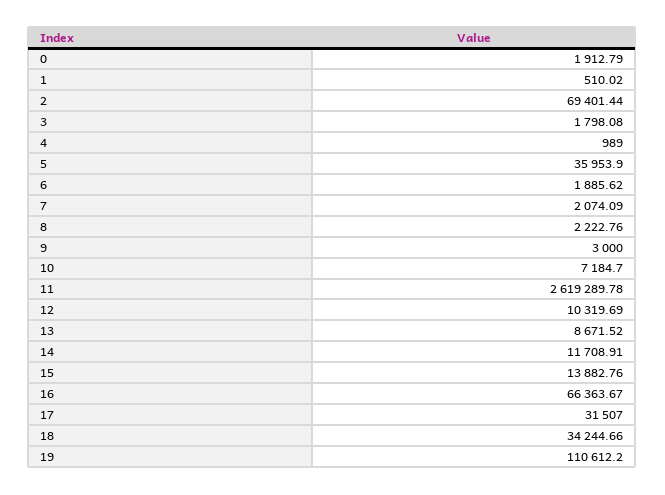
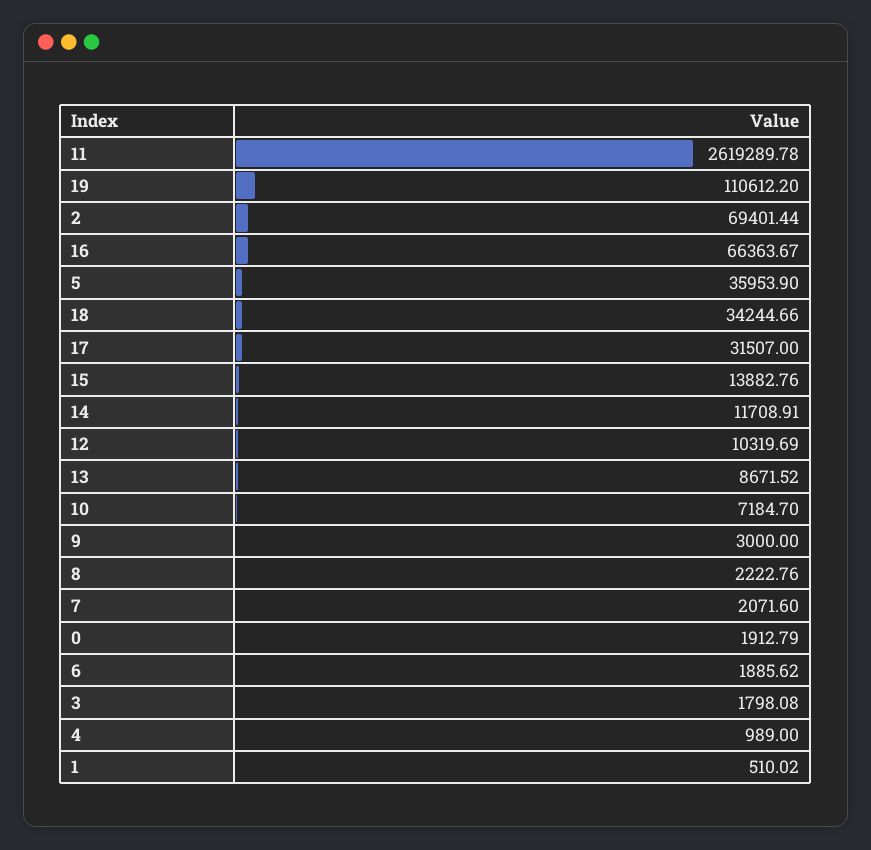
  {
    "0": 1912.79,
    "1": 510.02,
    "2": 69401.44,
    "3": 1798.08,
    "4": 989,
    "5": 35953.9,
    "6": 1885.62,
-   "7": 2074.09,
+   "7": 2071.6,
    "8": 2222.76,
    "9": 3000,
    "10": 7184.7,
    "11": 2619289.78,
    "12": 10319.69,
    "13": 8671.52,
    "14": 11708.91,
    "15": 13882.76,
    "16": 66363.67,
    "17": 31507,
    "18": 34244.66,
    "19": 110612.2
  }

